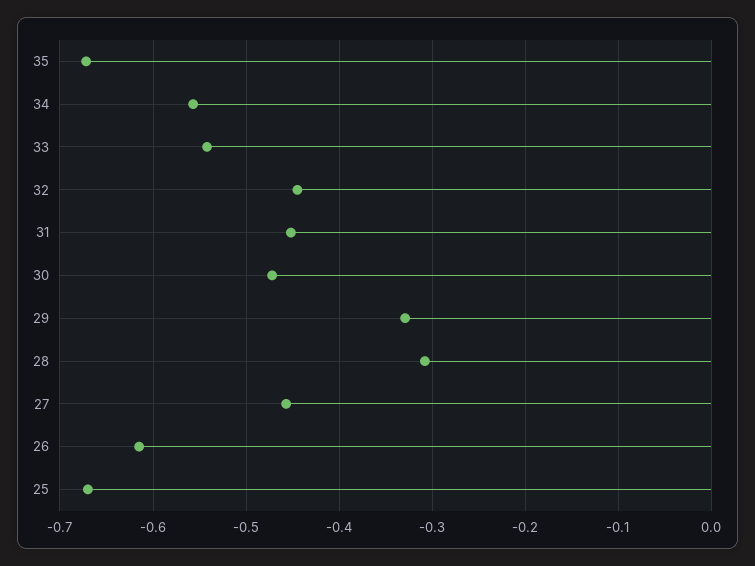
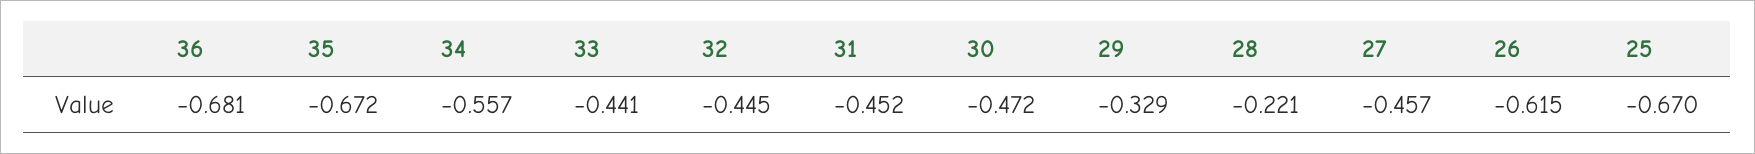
  {
    "35": -0.672,
    "34": -0.557,
-   "33": -0.54,
+   "33": -0.441,
    "32": -0.445,
    "31": -0.452,
    "30": -0.472,
    "29": -0.329,
-   "28": -0.31,
+   "28": -0.221,
    "27": -0.457,
    "26": -0.615,
-   "25": -0.67
+   "25": -0.67,
+   "36": -0.681
  }

